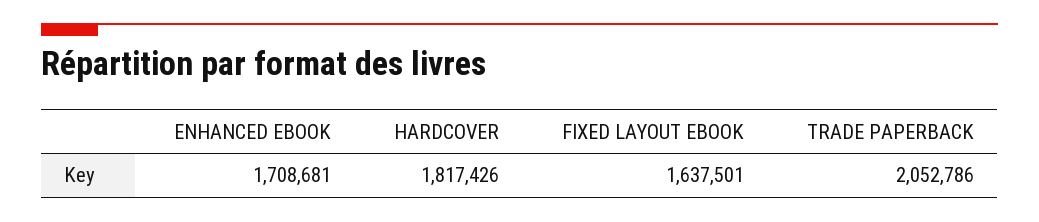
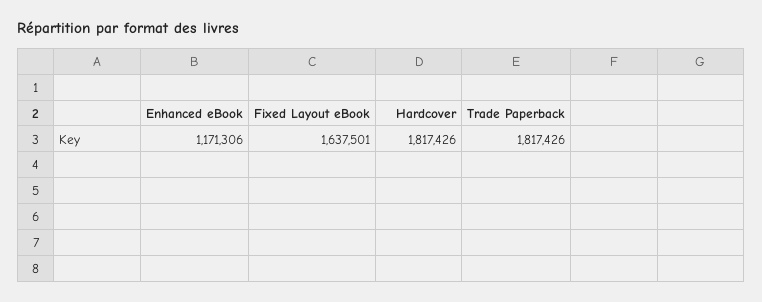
  {
-   "ENHANCED EBOOK": 1708681,
+   "ENHANCED EBOOK": 1171306,
    "HARDCOVER": 1817426,
    "FIXED LAYOUT EBOOK": 1637501,
-   "TRADE PAPERBACK": 2052786
+   "TRADE PAPERBACK": 1817426
  }

